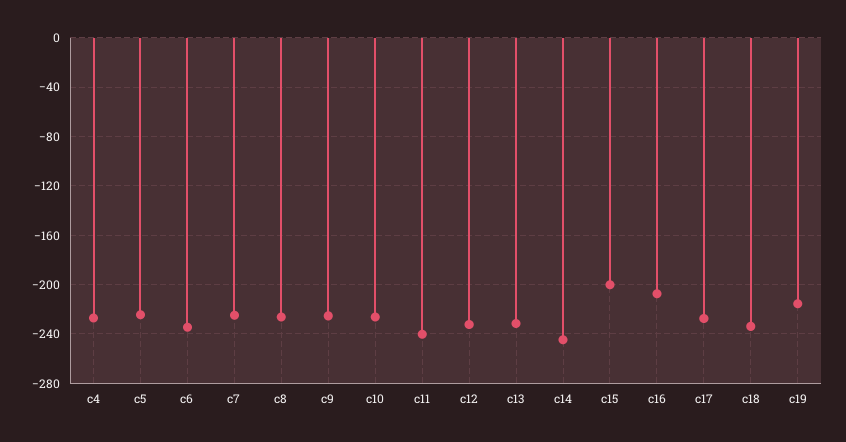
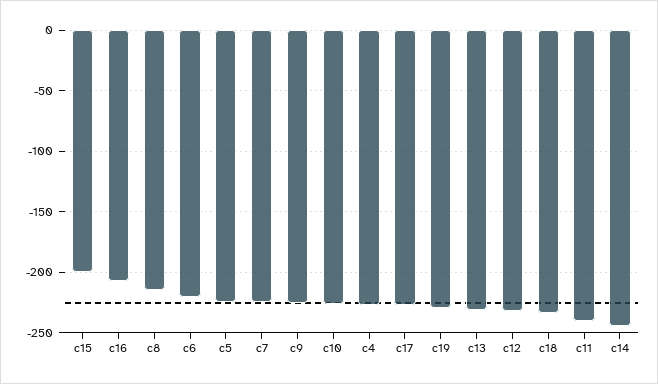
  {
    "c4": -225,
    "c5": -225,
-   "c6": -235,
+   "c6": -220,
    "c7": -225,
-   "c8": -225,
+   "c8": -215,
    "c9": -225,
    "c10": -225,
    "c11": -240,
    "c12": -230,
    "c13": -230,
    "c14": -245,
    "c15": -200,
    "c16": -205,
    "c17": -230,
    "c18": -235,
-   "c19": -215
+   "c19": -230
  }

